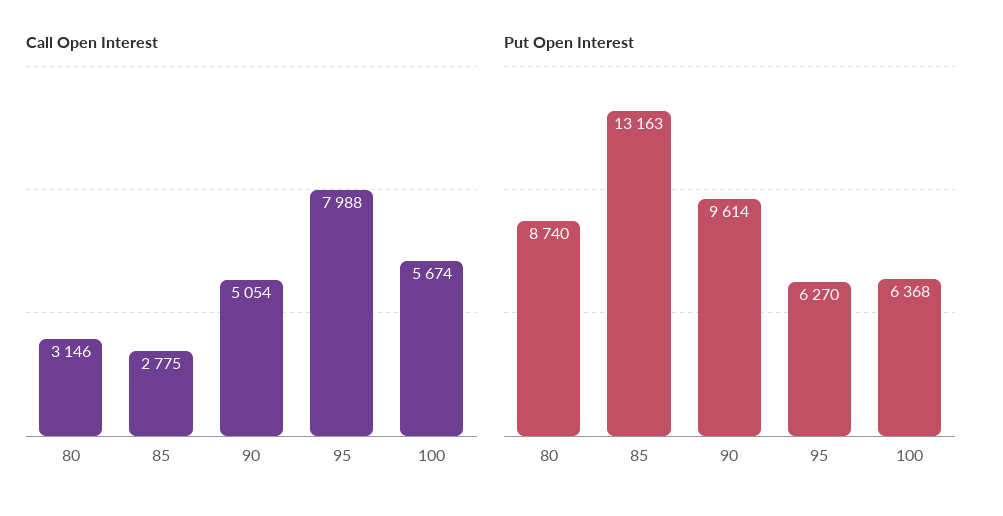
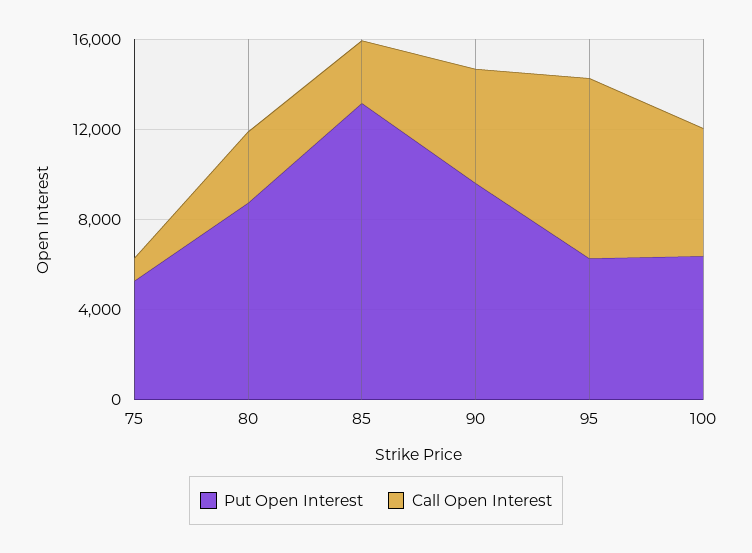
  {
    "Call Open Interest": {
      "80": 3146,
      "85": 2775,
      "90": 5054,
      "95": 7988,
-     "100": 5674
+     "100": 5674,
+     "75": 1000
    },
    "Put Open Interest": {
      "80": 8740,
      "85": 13163,
      "90": 9614,
      "95": 6270,
-     "100": 6368
+     "100": 6368,
+     "75": 5000
    }
  }

